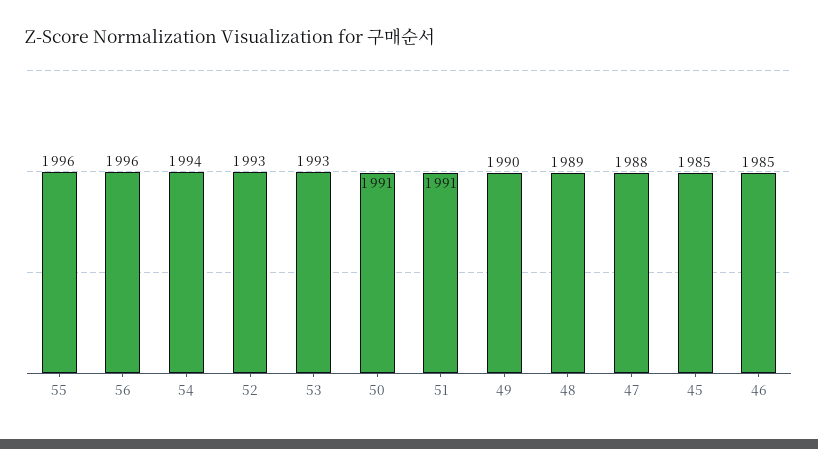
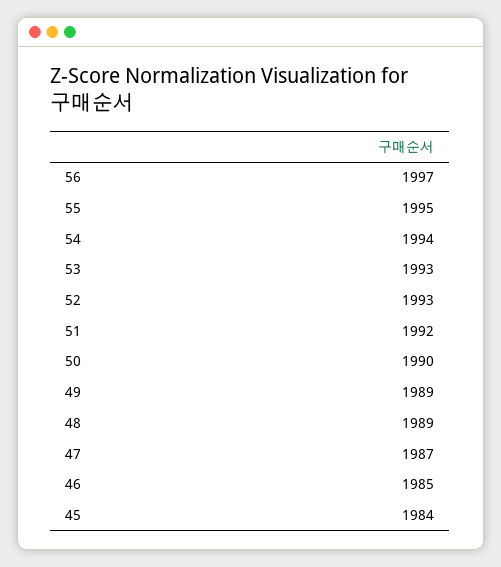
  {
-   "55": 1996,
+   "55": 1995,
-   "56": 1996,
+   "56": 1997,
    "54": 1994,
    "52": 1993,
    "53": 1993,
-   "50": 1991,
+   "50": 1990,
-   "51": 1991,
+   "51": 1992,
-   "49": 1990,
+   "49": 1989,
    "48": 1989,
-   "47": 1988,
+   "47": 1987,
-   "45": 1985,
+   "45": 1984,
    "46": 1985
  }

